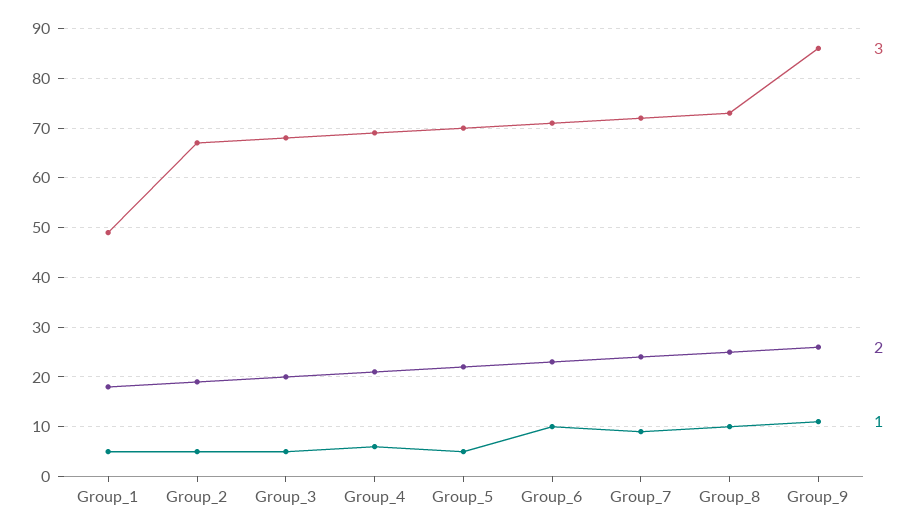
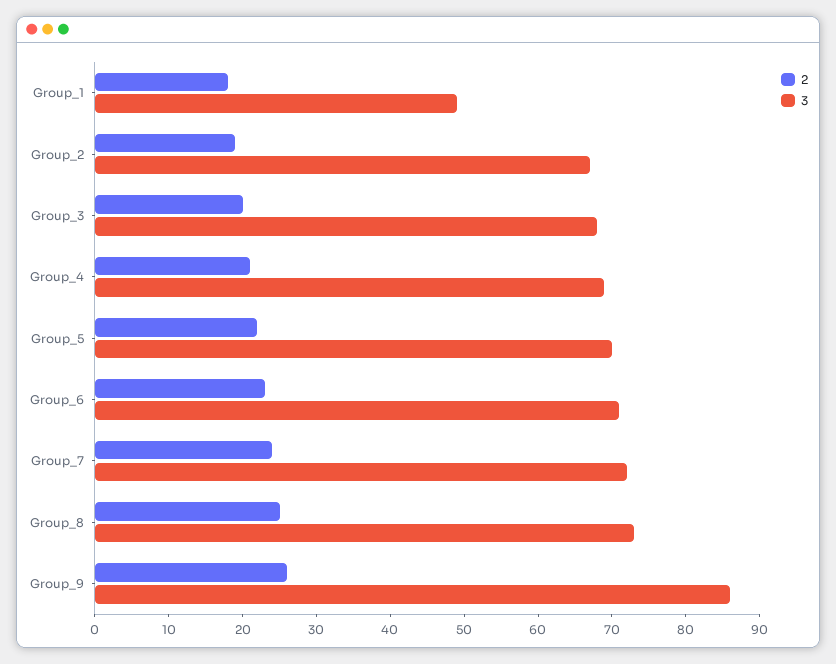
  {
    "3": {
      "Group_1": 50,
      "Group_2": 65,
      "Group_3": 70,
      "Group_4": 70,
      "Group_5": 70,
      "Group_6": 70,
      "Group_7": 70,
      "Group_8": 75,
      "Group_9": 85
    },
    "2": {
      "Group_1": 20,
      "Group_2": 20,
      "Group_3": 20,
      "Group_4": 20,
      "Group_5": 20,
      "Group_6": 25,
      "Group_7": 25,
      "Group_8": 25,
      "Group_9": 25
-   },
+   }
-   "1": {
-     "Group_1": 5,
-     "Group_2": 5,
-     "Group_3": 5,
-     "Group_4": 5,
-     "Group_5": 5,
-     "Group_6": 10,
-     "Group_7": 10,
-     "Group_8": 10,
-     "Group_9": 10
-   }
  }

